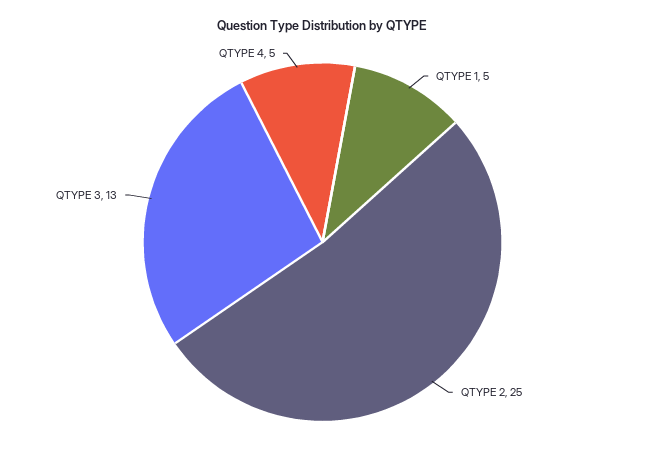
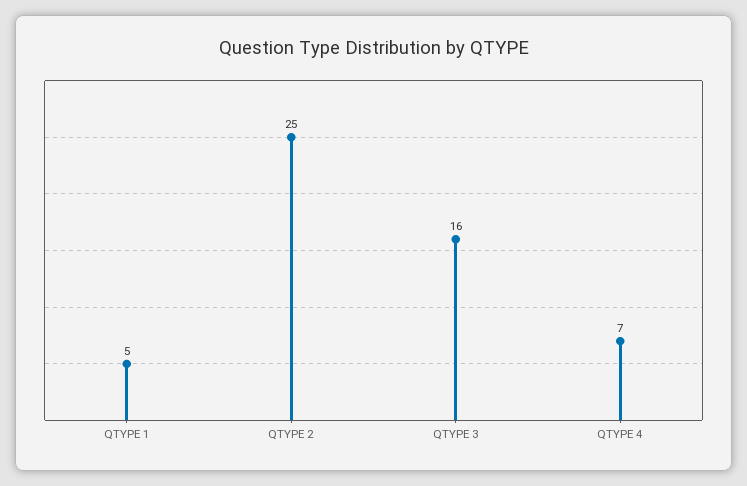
  {
    "QTYPE 1": 5,
    "QTYPE 2": 25,
-   "QTYPE 3": 13,
+   "QTYPE 3": 16,
-   "QTYPE 4": 5
+   "QTYPE 4": 7
  }

